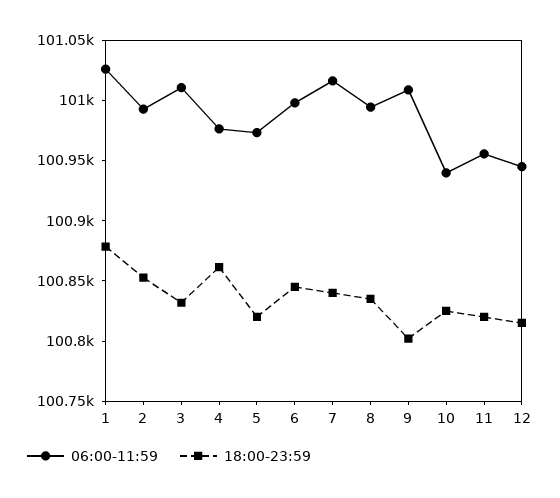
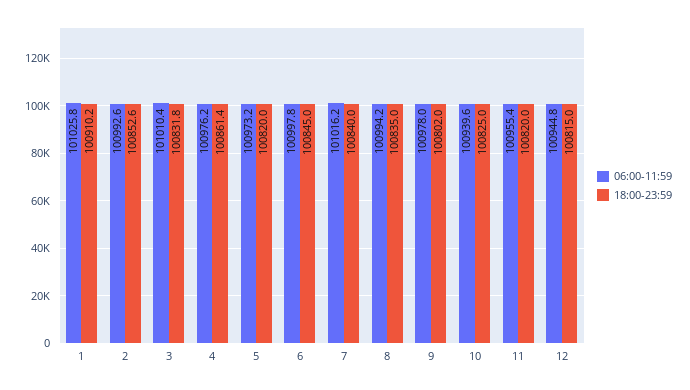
  {
    "06:00-11:59": {
      "1": 101025.8,
      "2": 100992.6,
      "3": 101010.4,
      "4": 100976.2,
      "5": 100973.2,
      "6": 100997.8,
      "7": 101016.2,
      "8": 100994.2,
-     "9": 101010,
+     "9": 100978,
      "10": 100939.6,
      "11": 100955.4,
      "12": 100944.8
    },
    "18:00-23:59": {
-     "1": 100880,
+     "1": 100910.2,
      "2": 100852.6,
      "3": 100831.8,
      "4": 100861.4,
      "5": 100820,
      "6": 100845,
      "7": 100840,
      "8": 100835,
      "9": 100802,
      "10": 100825,
      "11": 100820,
      "12": 100815
    }
  }

